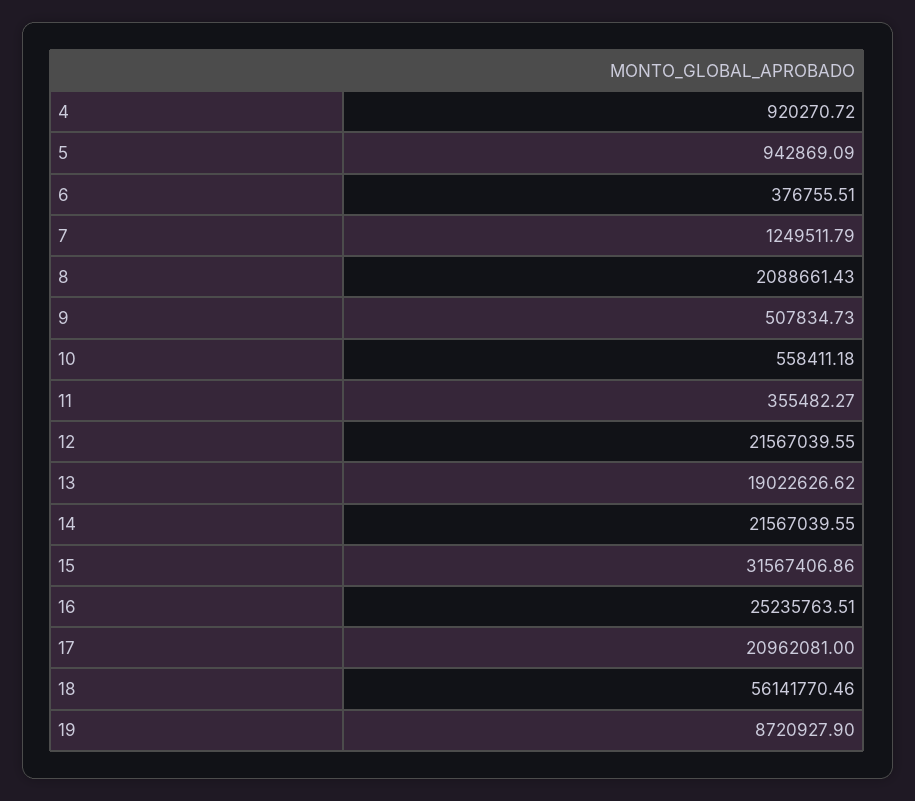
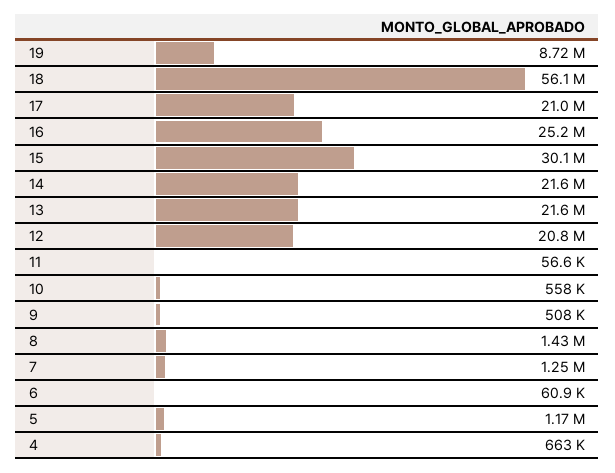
  {
-   "4": 920270.72,
+   "4": 663000,
-   "5": 942869.09,
+   "5": 1170000,
-   "6": 376755.51,
+   "6": 60900,
    "7": 1249511.79,
-   "8": 2088661.43,
+   "8": 1430000,
    "9": 507834.73,
    "10": 558411.18,
-   "11": 355482.27,
+   "11": 56600,
-   "12": 21567039.55,
+   "12": 20800000,
-   "13": 19022626.62,
+   "13": 21600000,
    "14": 21567039.55,
-   "15": 31567406.86,
+   "15": 30100000,
    "16": 25235763.51,
    "17": 20962081,
    "18": 56141770.46,
    "19": 8720927.9
  }

